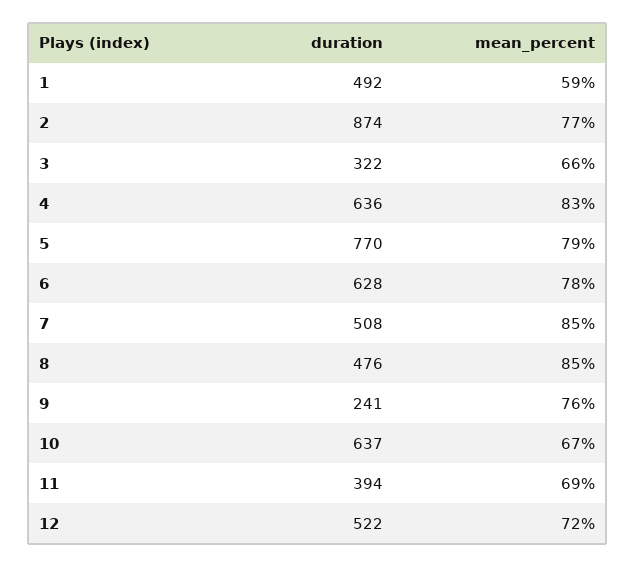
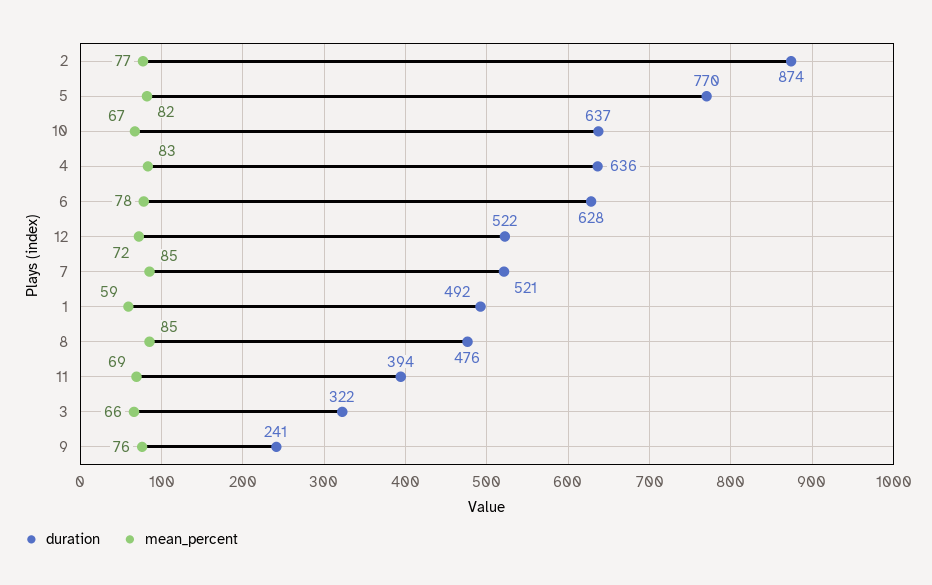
  {
    "duration": {
      "1": 492,
      "2": 874,
      "3": 322,
      "4": 636,
      "5": 770,
      "6": 628,
-     "7": 508,
+     "7": 521,
      "8": 476,
      "9": 241,
      "10": 637,
      "11": 394,
      "12": 522
    },
    "mean_percent": {
      "1": 59,
      "2": 77,
      "3": 66,
      "4": 83,
-     "5": 79,
+     "5": 82,
      "6": 78,
      "7": 85,
      "8": 85,
      "9": 76,
      "10": 67,
      "11": 69,
      "12": 72
    }
  }

